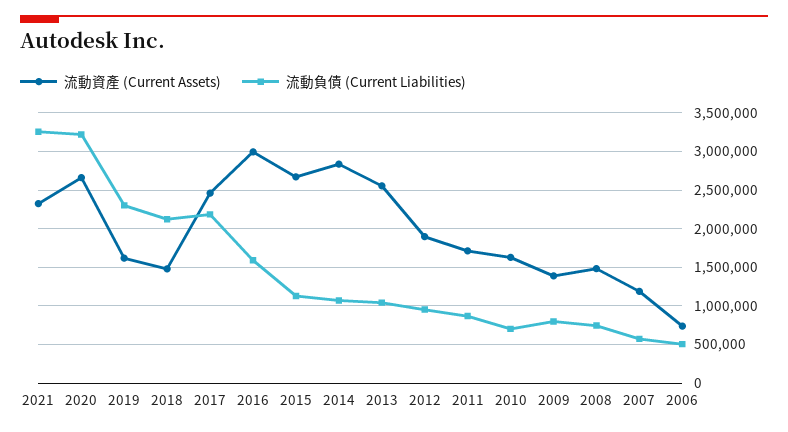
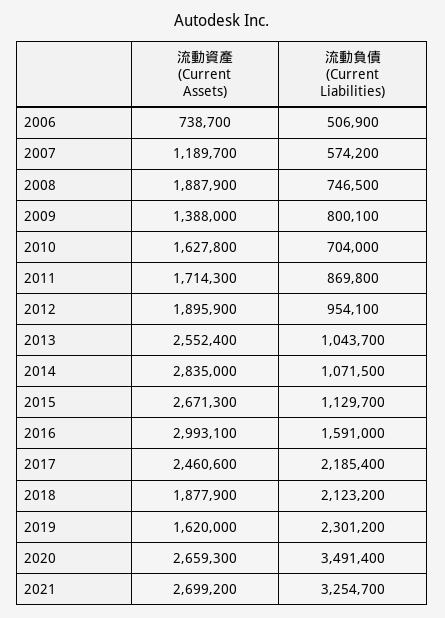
  {
    "流動資產 (Current Assets)": {
-     "2021": 2300000,
+     "2021": 2699200,
      "2020": 2659300,
      "2019": 1620000,
-     "2018": 1500000,
+     "2018": 1877900,
      "2017": 2460600,
      "2016": 2993100,
      "2015": 2671300,
      "2014": 2835000,
      "2013": 2552400,
      "2012": 1895900,
      "2011": 1714300,
      "2010": 1627800,
      "2009": 1388000,
-     "2008": 1500000,
+     "2008": 1887900,
      "2007": 1189700,
      "2006": 738700
    },
    "流動負債 (Current Liabilities)": {
      "2021": 3254700,
-     "2020": 3200000,
+     "2020": 3491400,
      "2019": 2301200,
      "2018": 2123200,
      "2017": 2185400,
      "2016": 1591000,
      "2015": 1129700,
      "2014": 1071500,
      "2013": 1043700,
      "2012": 954100,
      "2011": 869800,
      "2010": 704000,
      "2009": 800100,
      "2008": 746500,
      "2007": 574200,
      "2006": 506900
    }
  }

